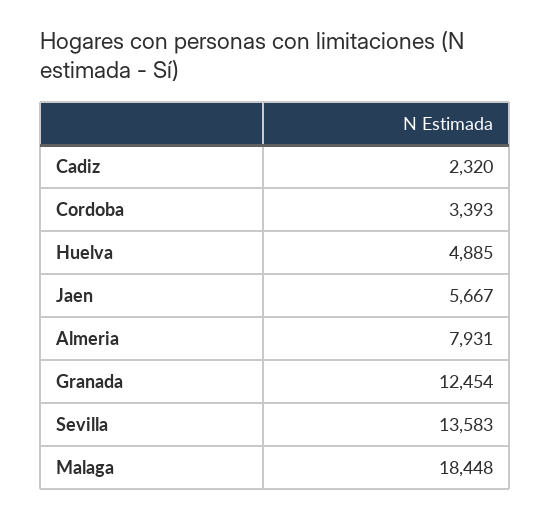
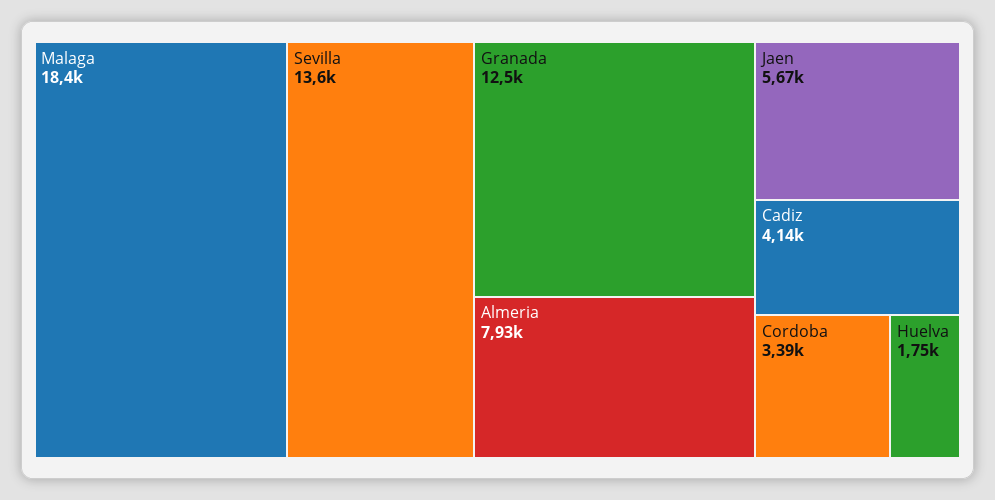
  {
-   "Cadiz": 2320,
+   "Cadiz": 4140,
    "Cordoba": 3393,
-   "Huelva": 4885,
+   "Huelva": 1750,
    "Jaen": 5667,
    "Almeria": 7931,
    "Granada": 12454,
    "Sevilla": 13583,
    "Malaga": 18448
  }

